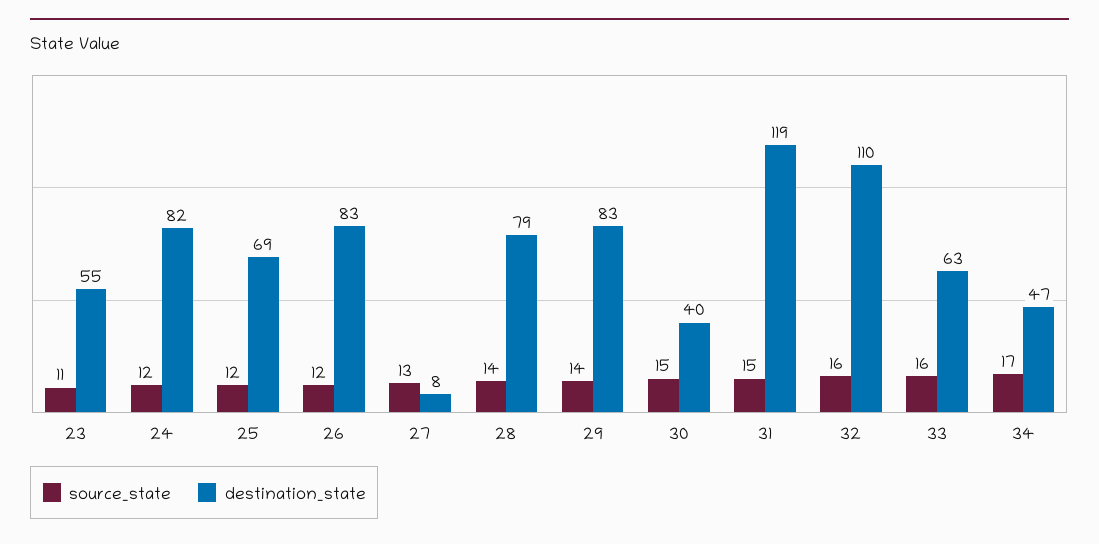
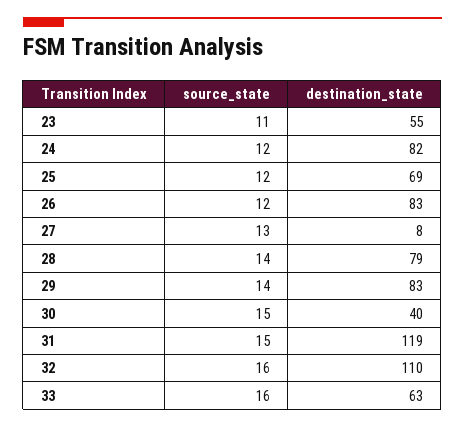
  {
    "source_state": {
      "23": 11,
      "24": 12,
      "25": 12,
      "26": 12,
      "27": 13,
      "28": 14,
      "29": 14,
      "30": 15,
      "31": 15,
      "32": 16,
-     "33": 16,
+     "33": 16
-     "34": 17
    },
    "destination_state": {
      "23": 55,
      "24": 82,
      "25": 69,
      "26": 83,
      "27": 8,
      "28": 79,
      "29": 83,
      "30": 40,
      "31": 119,
      "32": 110,
-     "33": 63,
+     "33": 63
-     "34": 47
    }
  }

